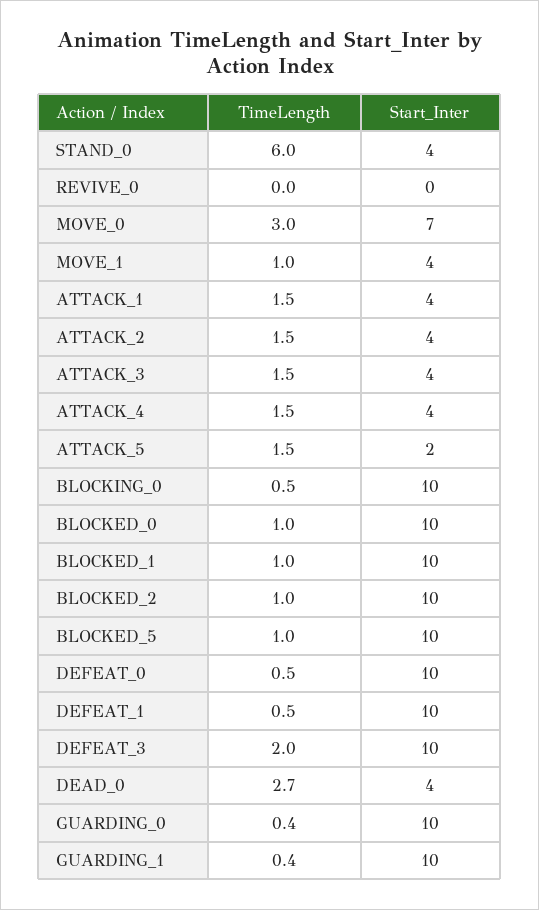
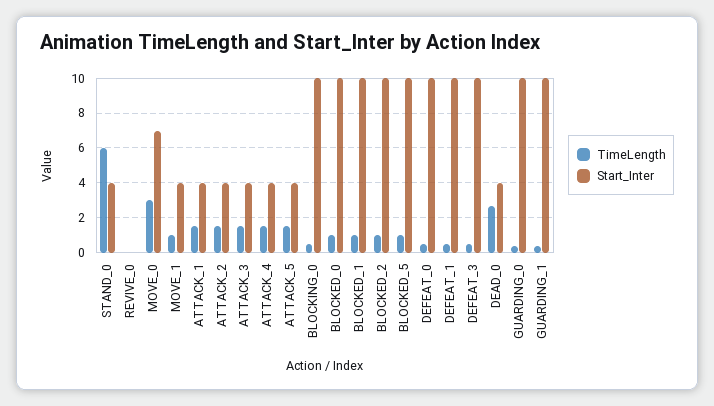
  {
    "TimeLength": {
      "STAND_0": 6,
      "REVIVE_0": 0,
      "MOVE_0": 3,
      "MOVE_1": 1,
      "ATTACK_1": 1.5,
      "ATTACK_2": 1.5,
      "ATTACK_3": 1.5,
      "ATTACK_4": 1.5,
      "ATTACK_5": 1.5,
      "BLOCKING_0": 0.5,
      "BLOCKED_0": 1,
      "BLOCKED_1": 1,
      "BLOCKED_2": 1,
      "BLOCKED_5": 1,
      "DEFEAT_0": 0.5,
      "DEFEAT_1": 0.5,
-     "DEFEAT_3": 2,
+     "DEFEAT_3": 0.5,
      "DEAD_0": 2.7,
      "GUARDING_0": 0.4,
      "GUARDING_1": 0.4
    },
    "Start_Inter": {
      "STAND_0": 4,
      "REVIVE_0": 0,
      "MOVE_0": 7,
      "MOVE_1": 4,
      "ATTACK_1": 4,
      "ATTACK_2": 4,
      "ATTACK_3": 4,
      "ATTACK_4": 4,
-     "ATTACK_5": 2,
+     "ATTACK_5": 4,
      "BLOCKING_0": 10,
      "BLOCKED_0": 10,
      "BLOCKED_1": 10,
      "BLOCKED_2": 10,
      "BLOCKED_5": 10,
      "DEFEAT_0": 10,
      "DEFEAT_1": 10,
      "DEFEAT_3": 10,
      "DEAD_0": 4,
      "GUARDING_0": 10,
      "GUARDING_1": 10
    }
  }

